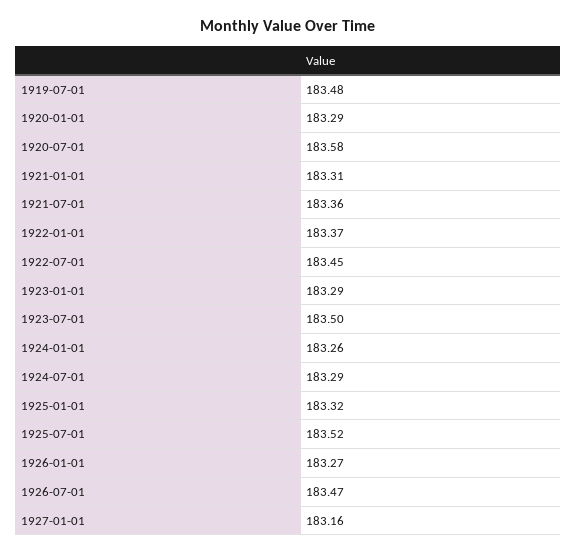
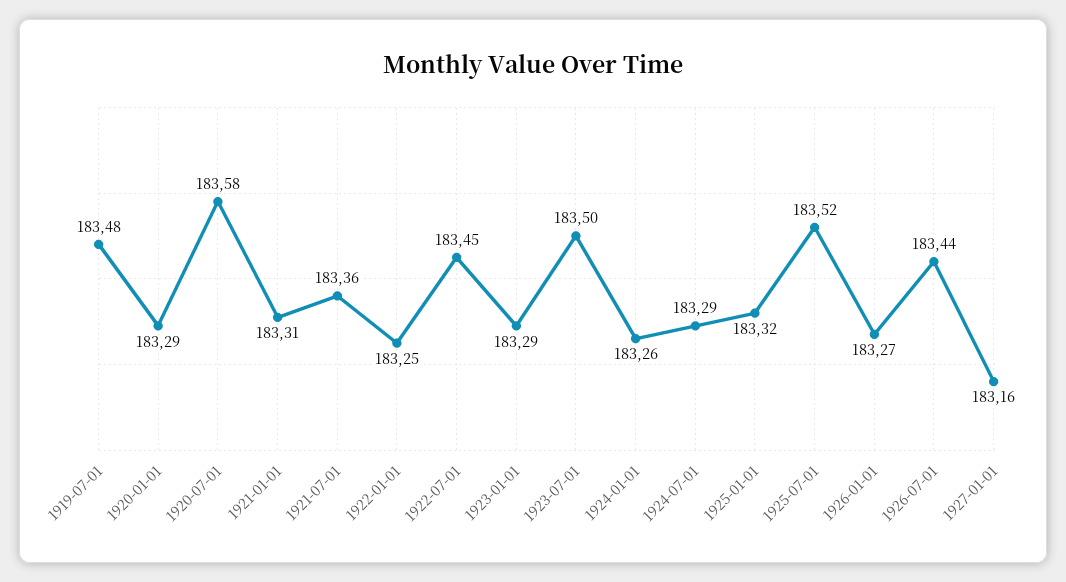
  {
    "1919-07-01": 183.48,
    "1920-01-01": 183.29,
    "1920-07-01": 183.58,
    "1921-01-01": 183.31,
    "1921-07-01": 183.36,
-   "1922-01-01": 183.37,
+   "1922-01-01": 183.25,
    "1922-07-01": 183.45,
    "1923-01-01": 183.29,
    "1923-07-01": 183.5,
    "1924-01-01": 183.26,
    "1924-07-01": 183.29,
    "1925-01-01": 183.32,
    "1925-07-01": 183.52,
    "1926-01-01": 183.27,
-   "1926-07-01": 183.47,
+   "1926-07-01": 183.44,
    "1927-01-01": 183.16
  }

